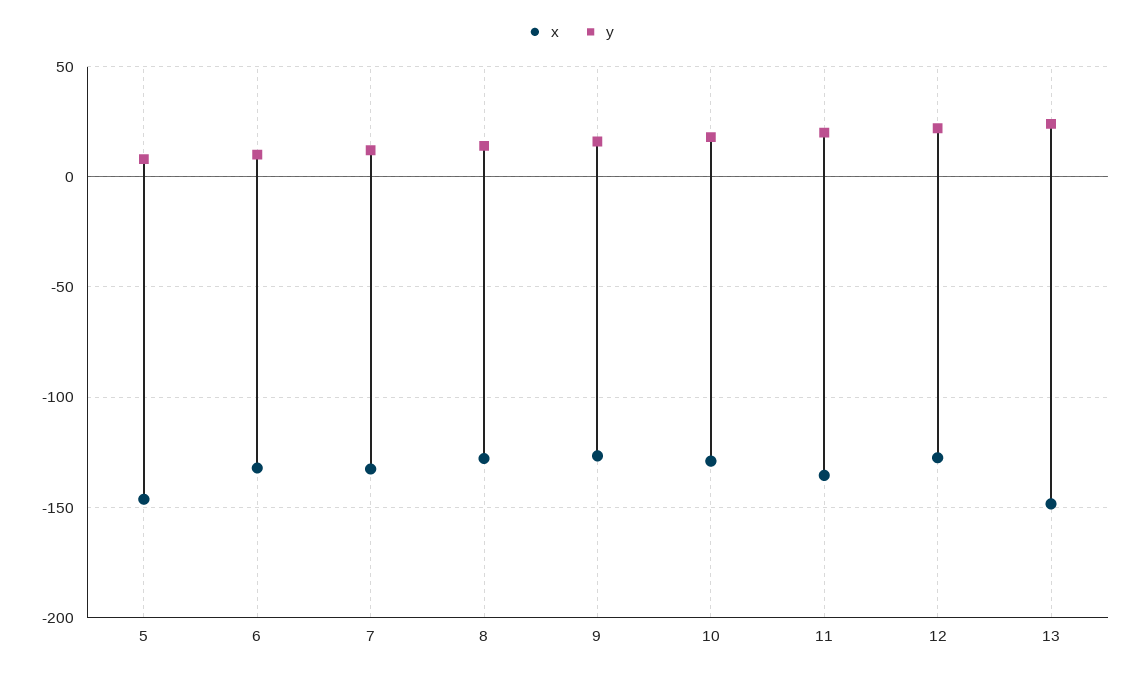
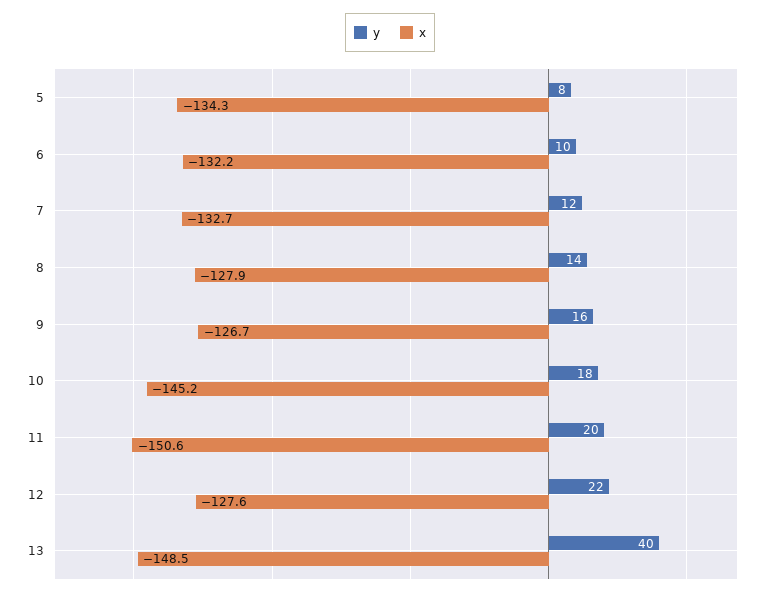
  {
    "x": {
-     "5": -145,
+     "5": -134.3,
      "6": -132.2,
      "7": -132.7,
      "8": -127.9,
      "9": -126.7,
-     "10": -130,
+     "10": -145.2,
-     "11": -135,
+     "11": -150.6,
      "12": -127.6,
      "13": -148.5
    },
    "y": {
      "5": 8,
      "6": 10,
      "7": 12,
      "8": 14,
      "9": 16,
      "10": 18,
      "11": 20,
      "12": 22,
-     "13": 25
+     "13": 40
    }
  }

